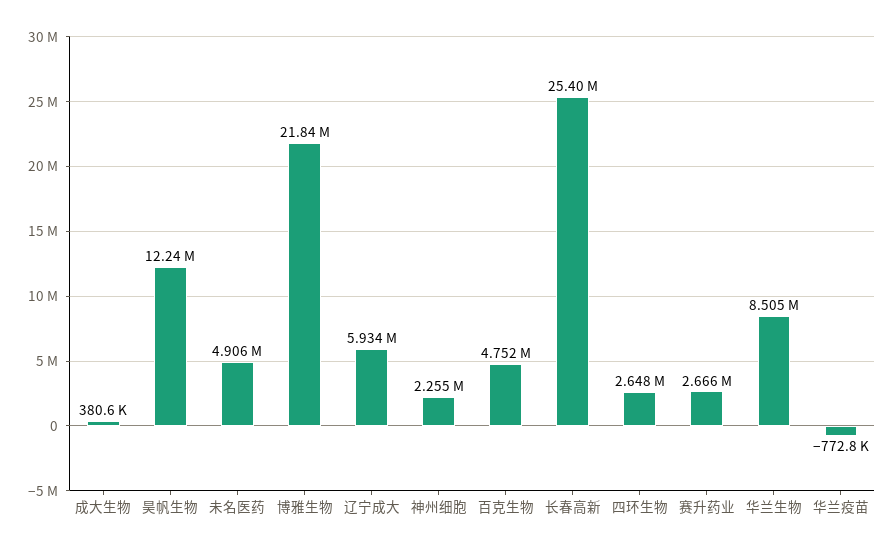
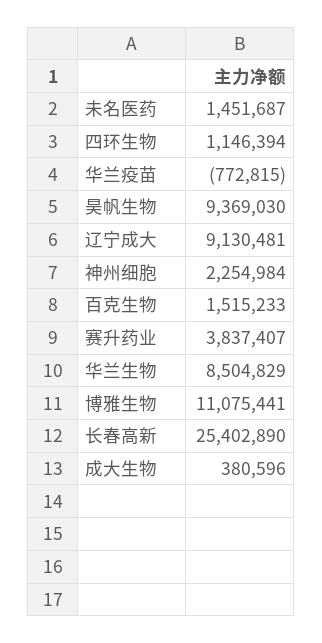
  {
    "成大生物": 380596,
-   "昊帆生物": 12240000,
+   "昊帆生物": 9369030,
-   "未名医药": 4906000,
+   "未名医药": 1451687,
-   "博雅生物": 21840000,
+   "博雅生物": 11075441,
-   "辽宁成大": 5934000,
+   "辽宁成大": 9130481,
    "神州细胞": 2254984,
-   "百克生物": 4752000,
+   "百克生物": 1515233,
    "长春高新": 25402890,
-   "四环生物": 2648000,
+   "四环生物": 1146394,
-   "赛升药业": 2666000,
+   "赛升药业": 3837407,
    "华兰生物": 8504829,
    "华兰疫苗": -772815
  }

